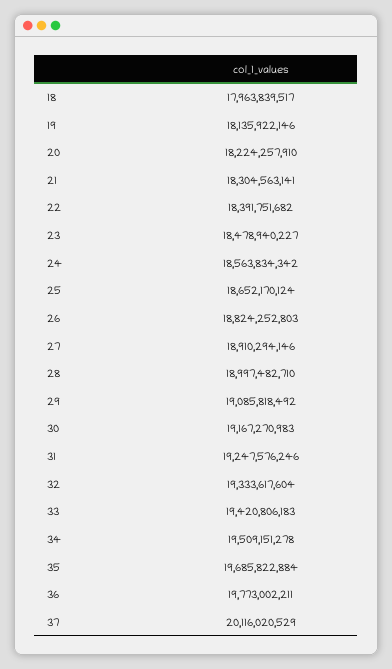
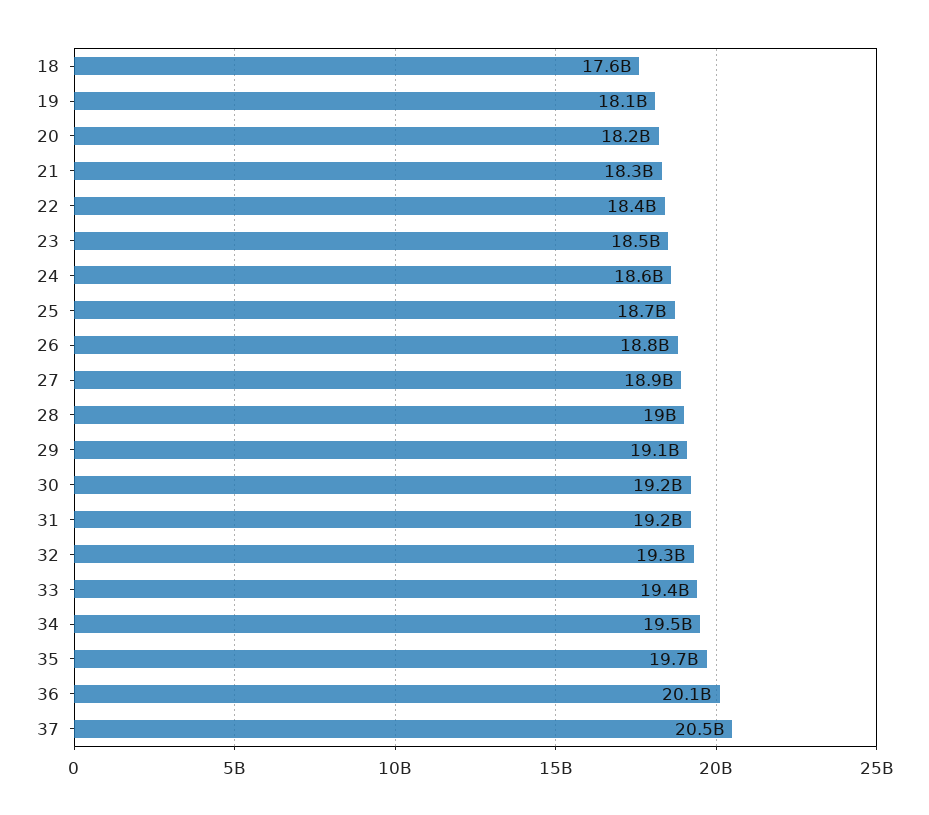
  {
-   "18": 17963839517,
+   "18": 17600000000,
    "19": 18135922146,
    "20": 18224257910,
    "21": 18304563141,
    "22": 18391751682,
    "23": 18478940227,
    "24": 18563834342,
    "25": 18652170124,
    "26": 18824252803,
    "27": 18910294146,
    "28": 18997482710,
    "29": 19085818492,
    "30": 19167270983,
    "31": 19247576246,
    "32": 19333617604,
    "33": 19420806183,
    "34": 19509151278,
    "35": 19685822884,
-   "36": 19773002211,
+   "36": 20100000000,
-   "37": 20116020529
+   "37": 20500000000
  }

